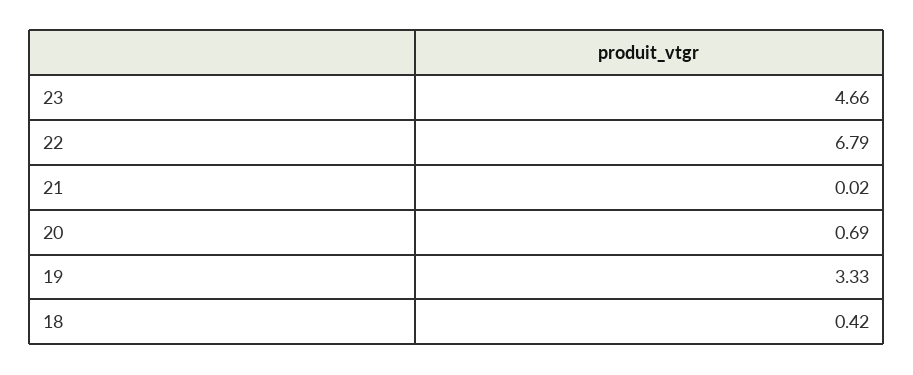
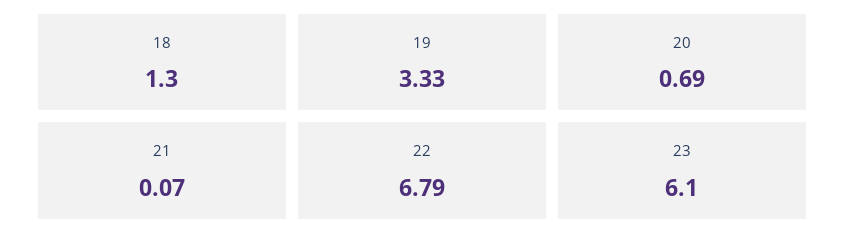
  {
-   "23": 4.66,
+   "23": 6.1,
    "22": 6.79,
-   "21": 0.02,
+   "21": 0.07,
    "20": 0.69,
    "19": 3.33,
-   "18": 0.42
+   "18": 1.3
  }

